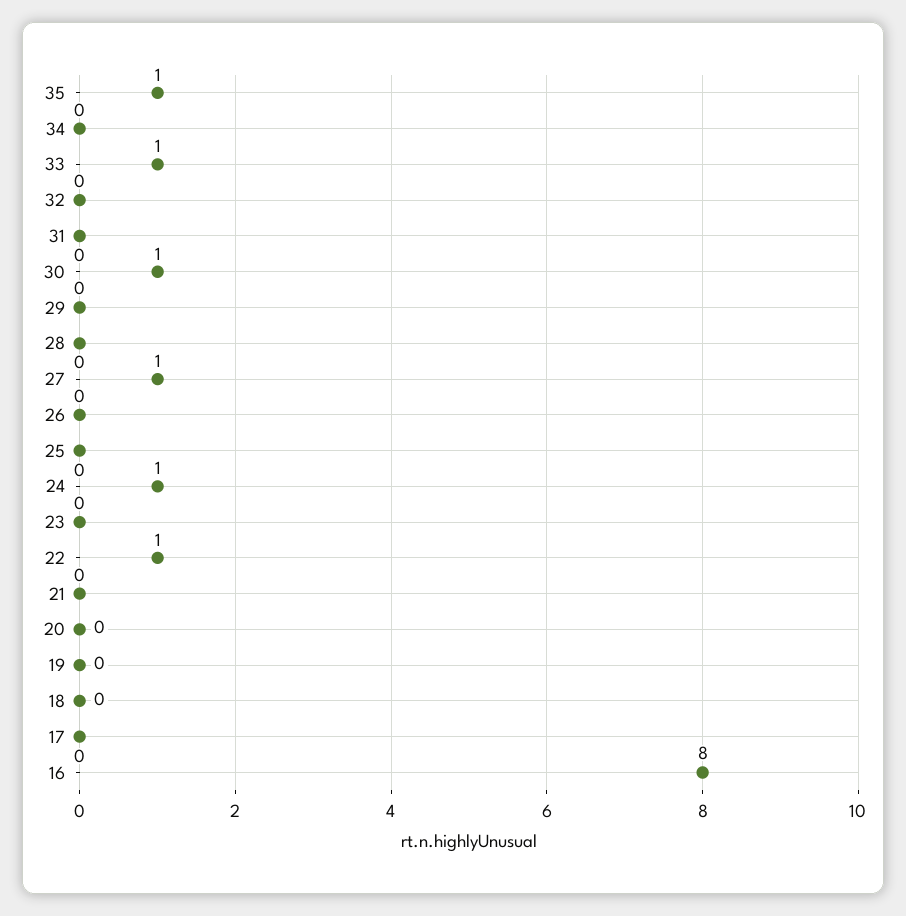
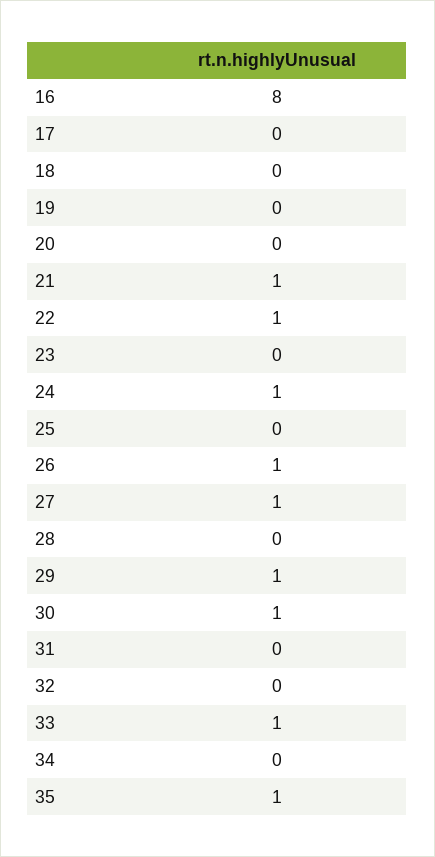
  {
    "35": 1,
    "34": 0,
    "33": 1,
    "32": 0,
    "31": 0,
    "30": 1,
-   "29": 0,
+   "29": 1,
    "28": 0,
    "27": 1,
-   "26": 0,
+   "26": 1,
    "25": 0,
    "24": 1,
    "23": 0,
    "22": 1,
-   "21": 0,
+   "21": 1,
    "20": 0,
    "19": 0,
    "18": 0,
    "17": 0,
    "16": 8
  }

